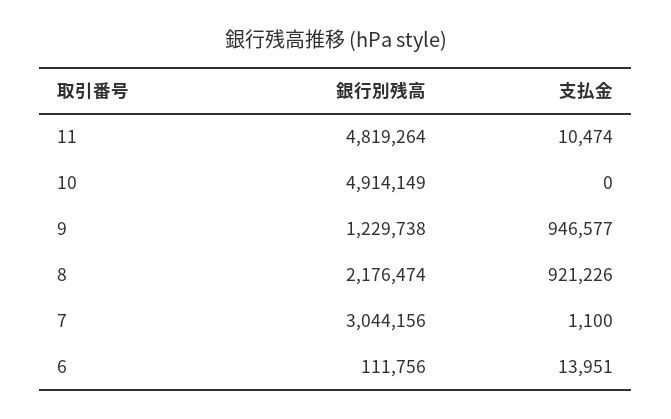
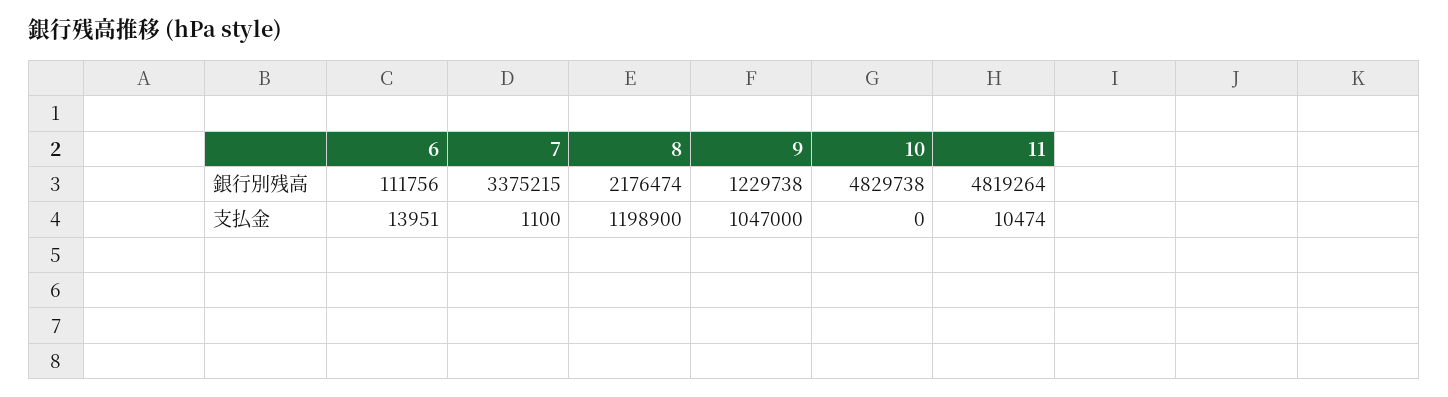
  {
    "銀行別残高": {
      "11": 4819264,
-     "10": 4914149,
+     "10": 4829738,
      "9": 1229738,
      "8": 2176474,
-     "7": 3044156,
+     "7": 3375215,
      "6": 111756
    },
    "支払金": {
      "11": 10474,
      "10": 0,
-     "9": 946577,
+     "9": 1047000,
-     "8": 921226,
+     "8": 1198900,
      "7": 1100,
      "6": 13951
    }
  }

